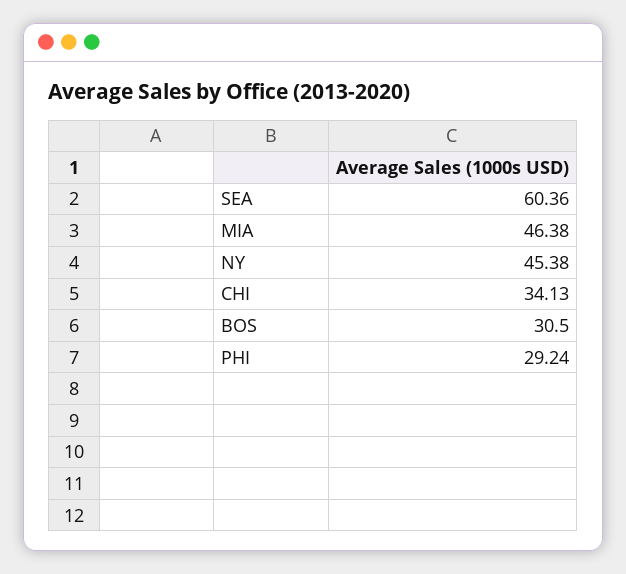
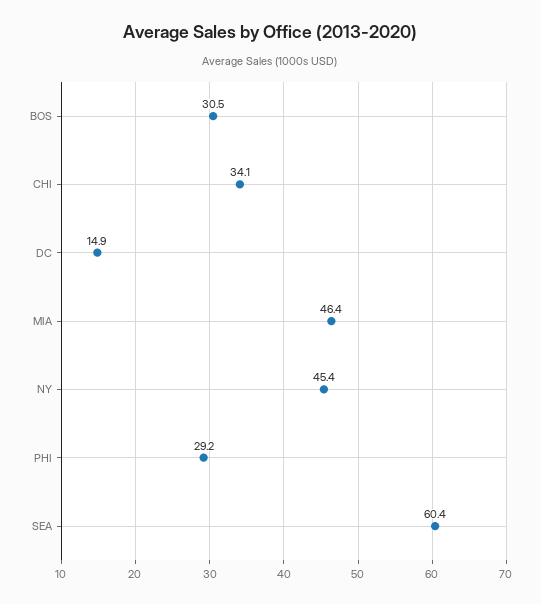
  {
    "SEA": 60.36,
    "MIA": 46.38,
    "NY": 45.38,
    "CHI": 34.13,
    "BOS": 30.5,
-   "PHI": 29.24
+   "PHI": 29.24,
+   "DC": 14.9
  }

